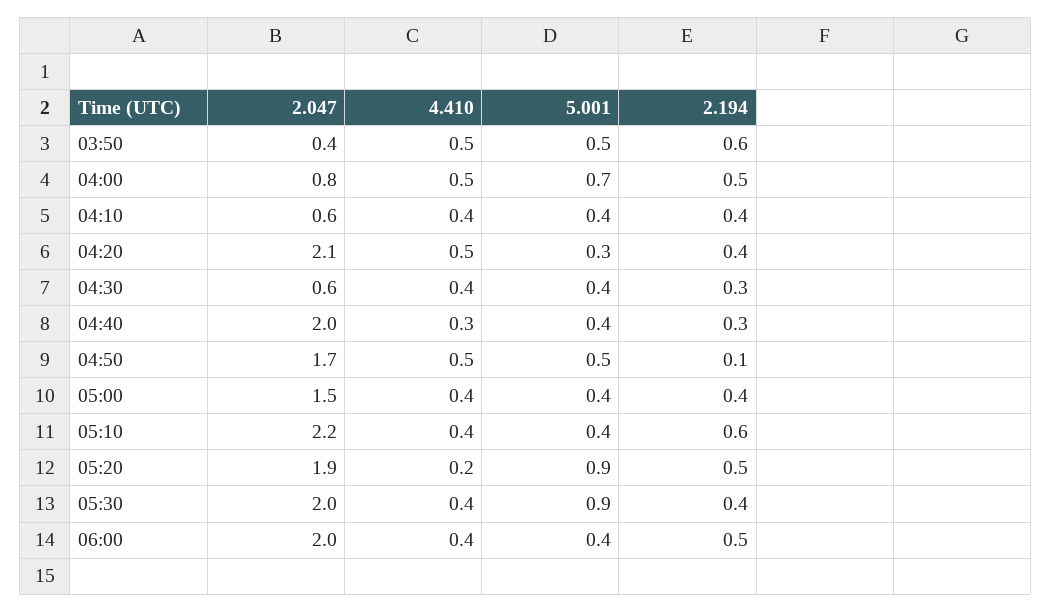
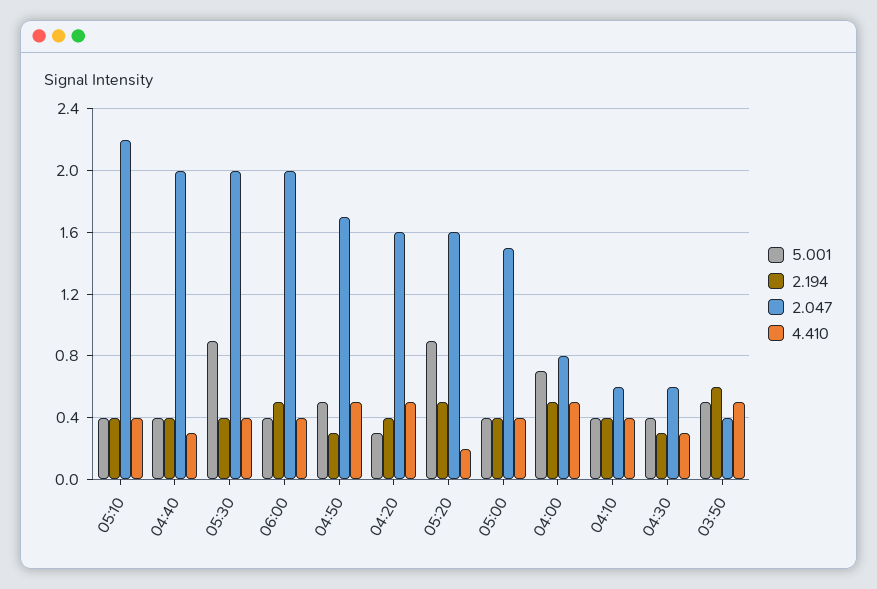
  {
    "2.047": {
      "03:50": 0.4,
      "04:00": 0.8,
      "04:10": 0.6,
-     "04:20": 2.1,
+     "04:20": 1.6,
      "04:30": 0.6,
      "04:40": 2,
      "04:50": 1.7,
      "05:00": 1.5,
      "05:10": 2.2,
-     "05:20": 1.9,
+     "05:20": 1.6,
      "05:30": 2,
      "06:00": 2
    },
    "4.410": {
      "03:50": 0.5,
      "04:00": 0.5,
      "04:10": 0.4,
      "04:20": 0.5,
-     "04:30": 0.4,
+     "04:30": 0.3,
      "04:40": 0.3,
      "04:50": 0.5,
      "05:00": 0.4,
      "05:10": 0.4,
      "05:20": 0.2,
      "05:30": 0.4,
      "06:00": 0.4
    },
    "5.001": {
      "03:50": 0.5,
      "04:00": 0.7,
      "04:10": 0.4,
      "04:20": 0.3,
      "04:30": 0.4,
      "04:40": 0.4,
      "04:50": 0.5,
      "05:00": 0.4,
      "05:10": 0.4,
      "05:20": 0.9,
      "05:30": 0.9,
      "06:00": 0.4
    },
    "2.194": {
      "03:50": 0.6,
      "04:00": 0.5,
      "04:10": 0.4,
      "04:20": 0.4,
      "04:30": 0.3,
-     "04:40": 0.3,
+     "04:40": 0.4,
-     "04:50": 0.1,
+     "04:50": 0.3,
      "05:00": 0.4,
-     "05:10": 0.6,
+     "05:10": 0.4,
      "05:20": 0.5,
      "05:30": 0.4,
      "06:00": 0.5
    }
  }

